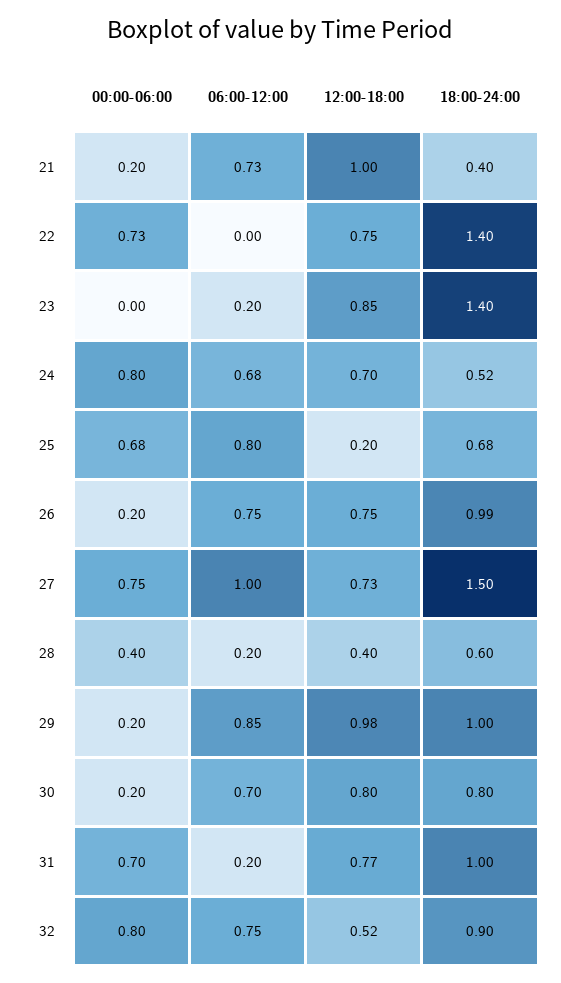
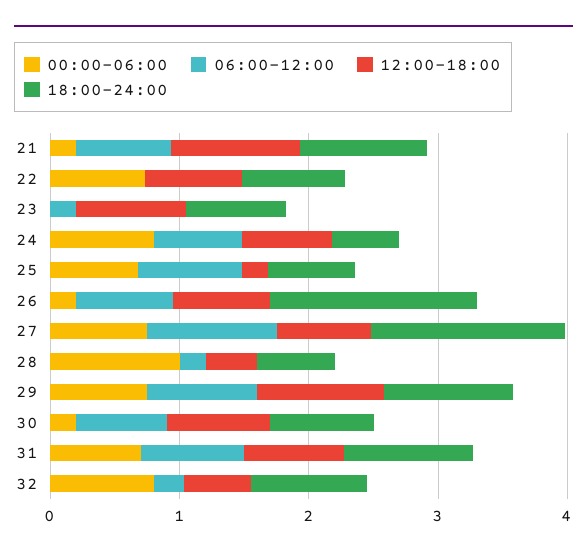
  {
    "00:00-06:00": {
      "21": 0.2,
      "22": 0.73,
      "23": 0,
      "24": 0.8,
      "25": 0.68,
      "26": 0.2,
      "27": 0.75,
-     "28": 0.4,
+     "28": 1,
-     "29": 0.2,
+     "29": 0.8,
      "30": 0.2,
      "31": 0.7,
      "32": 0.8
    },
    "06:00-12:00": {
      "21": 0.73,
      "22": 0,
      "23": 0.2,
      "24": 0.68,
      "25": 0.8,
      "26": 0.75,
      "27": 1,
      "28": 0.2,
      "29": 0.85,
      "30": 0.7,
-     "31": 0.2,
+     "31": 0.8,
-     "32": 0.75
+     "32": 0.2
    },
    "12:00-18:00": {
      "21": 1,
      "22": 0.75,
      "23": 0.85,
      "24": 0.7,
      "25": 0.2,
      "26": 0.75,
      "27": 0.73,
      "28": 0.4,
      "29": 0.98,
      "30": 0.8,
      "31": 0.77,
      "32": 0.52
    },
    "18:00-24:00": {
-     "21": 0.4,
+     "21": 1,
-     "22": 1.4,
+     "22": 0.8,
-     "23": 1.4,
+     "23": 0.8,
      "24": 0.52,
      "25": 0.68,
-     "26": 0.99,
+     "26": 1.6,
      "27": 1.5,
      "28": 0.6,
      "29": 1,
      "30": 0.8,
      "31": 1,
      "32": 0.9
    }
  }

